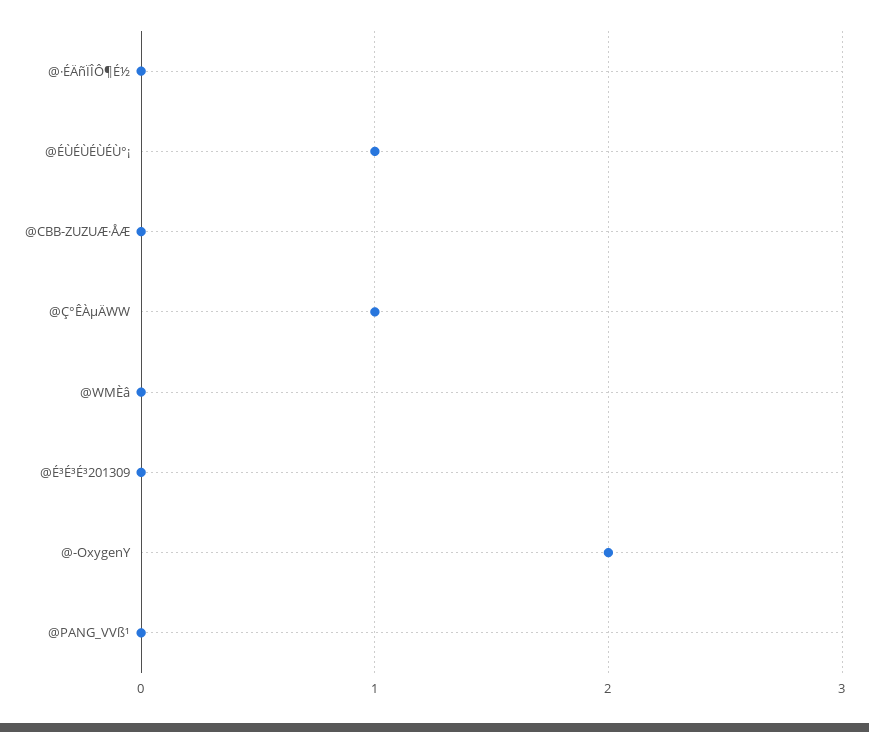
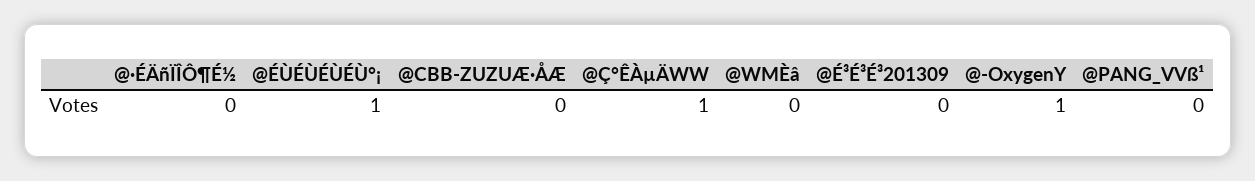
  {
    "@·ÉÄñÏÎÔ¶É½": 0,
    "@ÉÙÉÙÉÙÉÙ°¡": 1,
    "@CBB-ZUZUÆ·ÅÆ": 0,
    "@Ç°ÊÀµÄWW": 1,
    "@WMÈâ": 0,
    "@É³É³É³201309": 0,
-   "@-OxygenY": 2,
+   "@-OxygenY": 1,
    "@PANG_VVß¹": 0
  }

